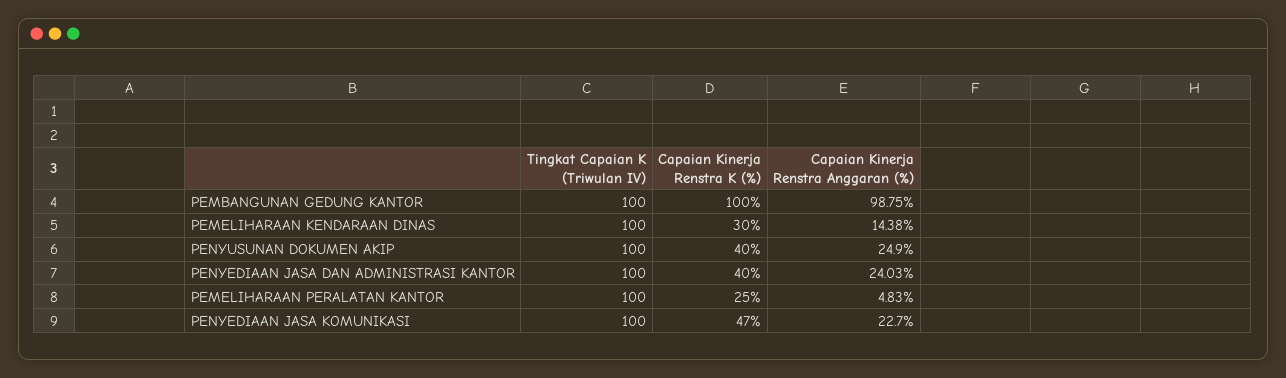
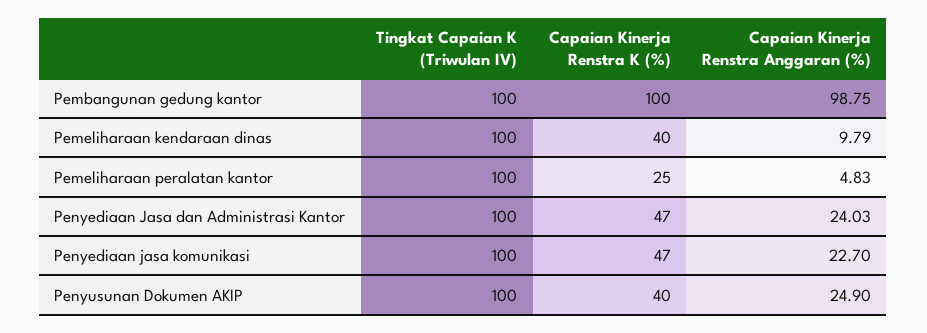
  {
    "Tingkat Capaian K (Triwulan IV)": {
      "PEMBANGUNAN GEDUNG KANTOR": 100,
      "PEMELIHARAAN KENDARAAN DINAS": 100,
      "PENYUSUNAN DOKUMEN AKIP": 100,
      "PENYEDIAAN JASA DAN ADMINISTRASI KANTOR": 100,
      "PEMELIHARAAN PERALATAN KANTOR": 100,
      "PENYEDIAAN JASA KOMUNIKASI": 100
    },
    "Capaian Kinerja Renstra K (%)": {
      "PEMBANGUNAN GEDUNG KANTOR": 100,
-     "PEMELIHARAAN KENDARAAN DINAS": 30,
+     "PEMELIHARAAN KENDARAAN DINAS": 40,
      "PENYUSUNAN DOKUMEN AKIP": 40,
-     "PENYEDIAAN JASA DAN ADMINISTRASI KANTOR": 40,
+     "PENYEDIAAN JASA DAN ADMINISTRASI KANTOR": 47,
      "PEMELIHARAAN PERALATAN KANTOR": 25,
      "PENYEDIAAN JASA KOMUNIKASI": 47
    },
    "Capaian Kinerja Renstra Anggaran (%)": {
      "PEMBANGUNAN GEDUNG KANTOR": 98.75,
-     "PEMELIHARAAN KENDARAAN DINAS": 14.38,
+     "PEMELIHARAAN KENDARAAN DINAS": 9.79,
      "PENYUSUNAN DOKUMEN AKIP": 24.9,
      "PENYEDIAAN JASA DAN ADMINISTRASI KANTOR": 24.03,
      "PEMELIHARAAN PERALATAN KANTOR": 4.83,
      "PENYEDIAAN JASA KOMUNIKASI": 22.7
    }
  }

